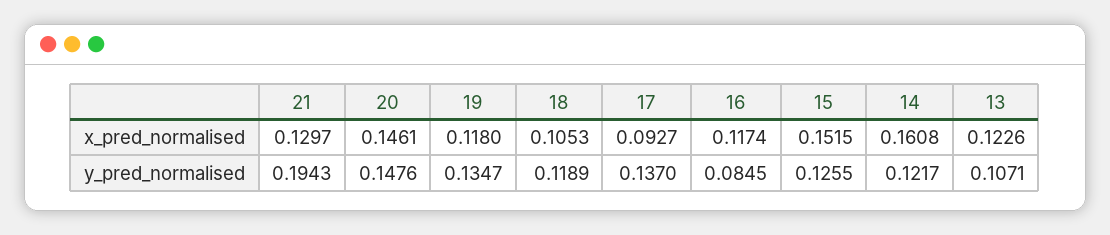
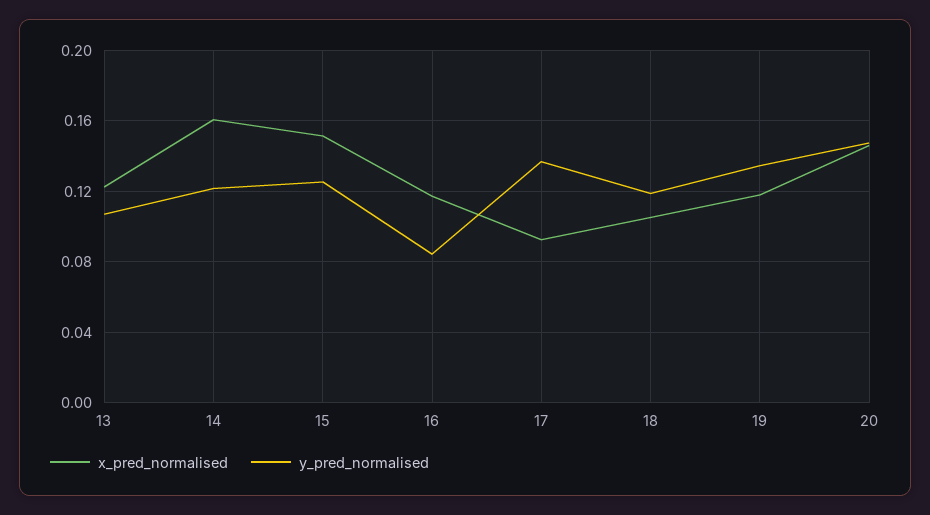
  {
    "x_pred_normalised": {
-     "21": 0.1297,
      "20": 0.1461,
      "19": 0.118,
      "18": 0.1053,
      "17": 0.0927,
      "16": 0.1174,
      "15": 0.1515,
      "14": 0.1608,
      "13": 0.1226
    },
    "y_pred_normalised": {
-     "21": 0.1943,
      "20": 0.1476,
      "19": 0.1347,
      "18": 0.1189,
      "17": 0.137,
      "16": 0.0845,
      "15": 0.1255,
      "14": 0.1217,
      "13": 0.1071
    }
  }

